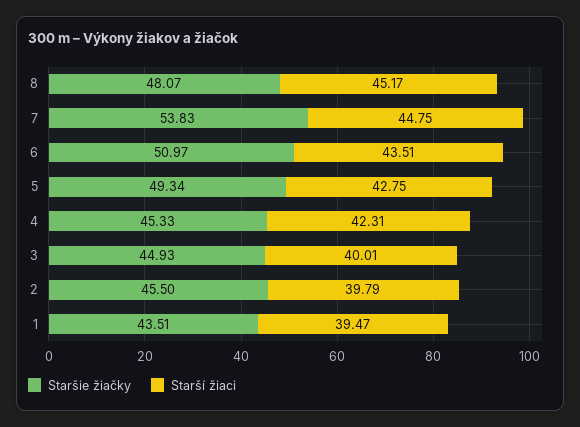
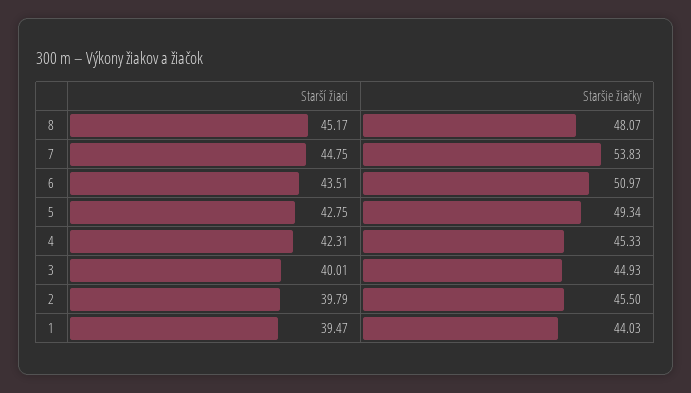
  {
    "Staršie žiačky": {
      "8": 48.07,
      "7": 53.83,
      "6": 50.97,
      "5": 49.34,
      "4": 45.33,
      "3": 44.93,
      "2": 45.5,
-     "1": 43.51
+     "1": 44.03
    },
    "Starší žiaci": {
      "8": 45.17,
      "7": 44.75,
      "6": 43.51,
      "5": 42.75,
      "4": 42.31,
      "3": 40.01,
      "2": 39.79,
      "1": 39.47
    }
  }

